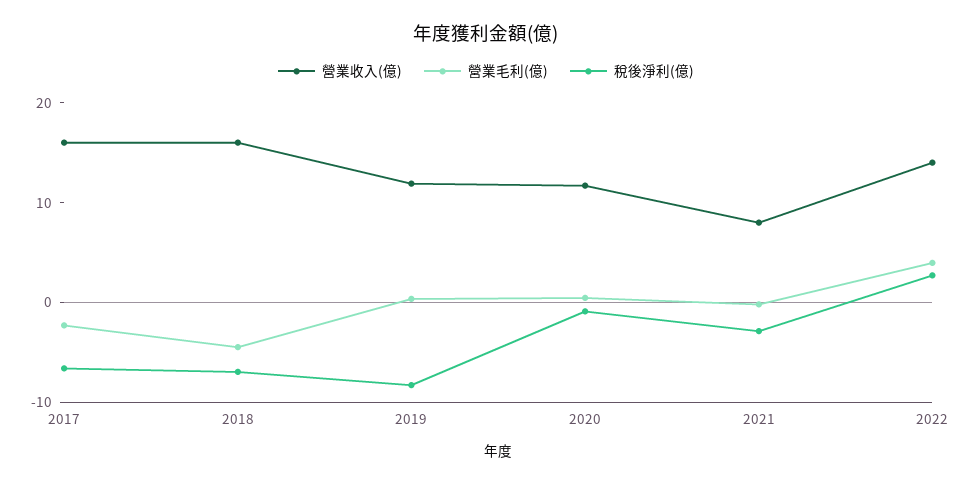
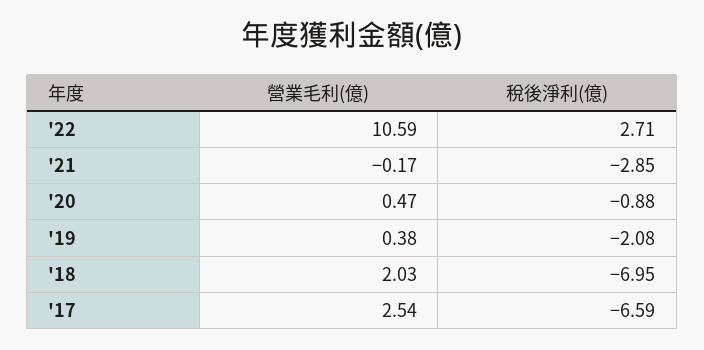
  {
-   "營業收入(億)": {
-     "2017": 16,
-     "2018": 16,
-     "2019": 12,
-     "2020": 12,
-     "2021": 8,
-     "2022": 14
-   },
    "營業毛利(億)": {
-     "2017": -2,
+     "2017": 2.54,
-     "2018": -4,
+     "2018": 2.03,
      "2019": 0.38,
      "2020": 0.47,
      "2021": -0.17,
-     "2022": 4
+     "2022": 10.59
    },
    "稅後淨利(億)": {
      "2017": -6.59,
      "2018": -6.95,
-     "2019": -8,
+     "2019": -2.08,
      "2020": -0.88,
      "2021": -2.85,
      "2022": 2.71
    }
  }

